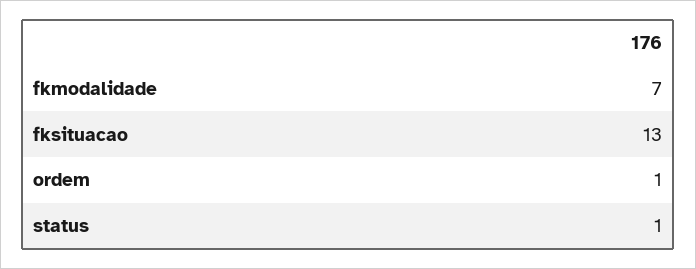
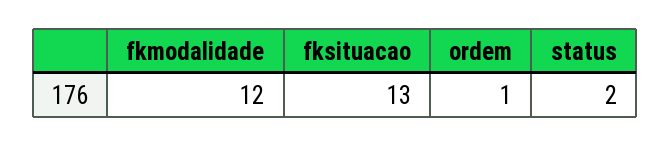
  {
-   "fkmodalidade": 7,
+   "fkmodalidade": 12,
    "fksituacao": 13,
    "ordem": 1,
-   "status": 1
+   "status": 2
  }

